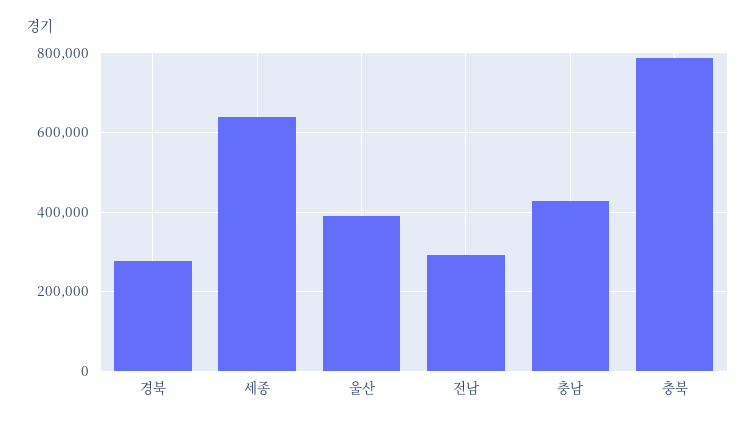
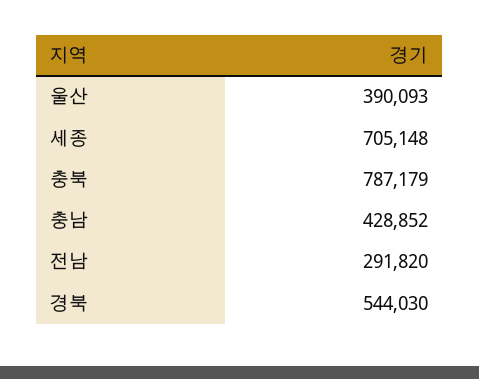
  {
-   "경북": 280000,
+   "경북": 544030,
-   "세종": 640000,
+   "세종": 705148,
    "울산": 390093,
    "전남": 291820,
    "충남": 428852,
    "충북": 787179
  }

